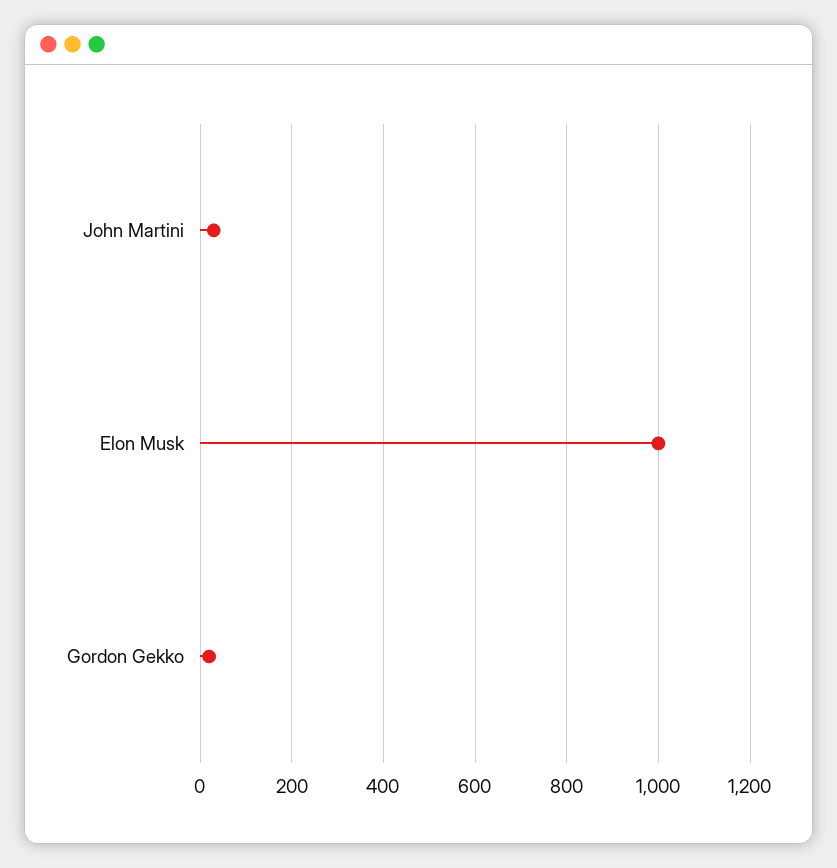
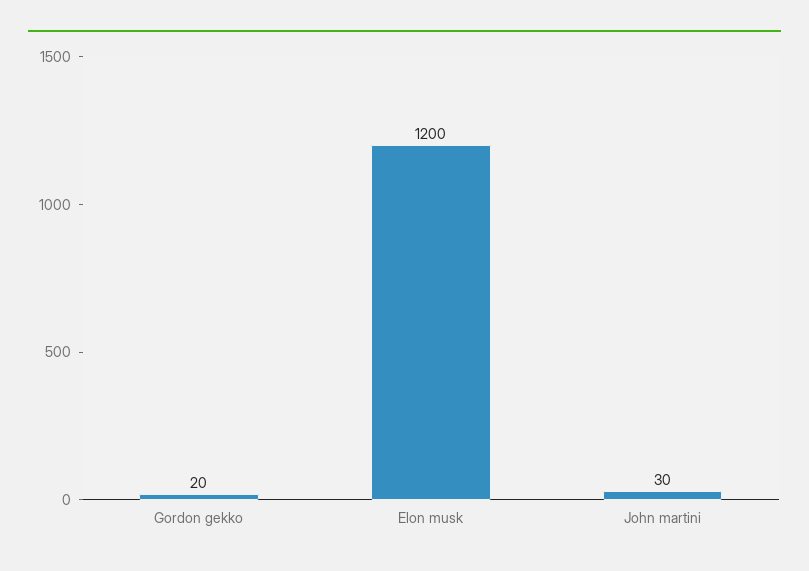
  {
    "John Martini": 30,
-   "Elon Musk": 1000,
+   "Elon Musk": 1200,
    "Gordon Gekko": 20
  }

